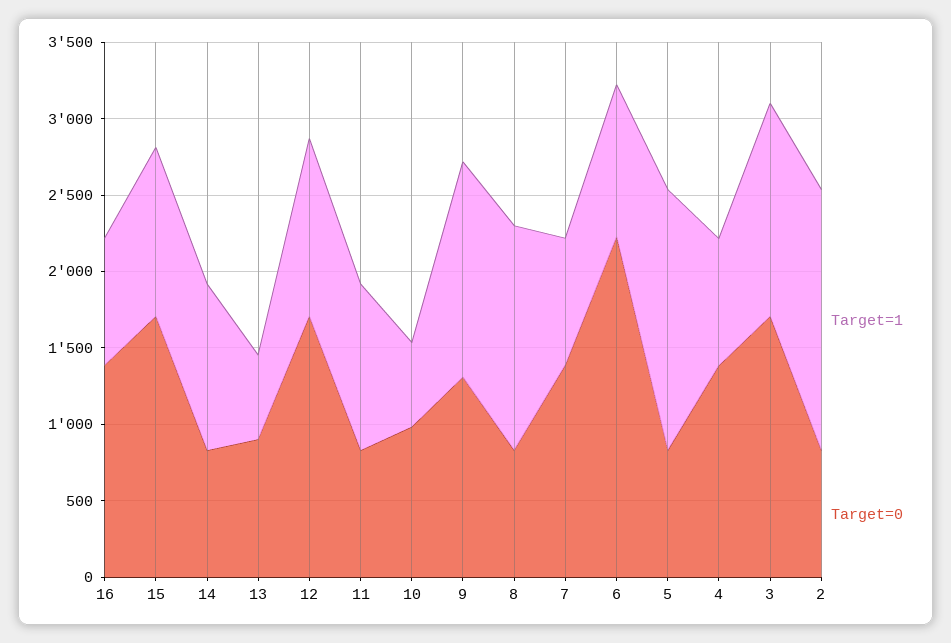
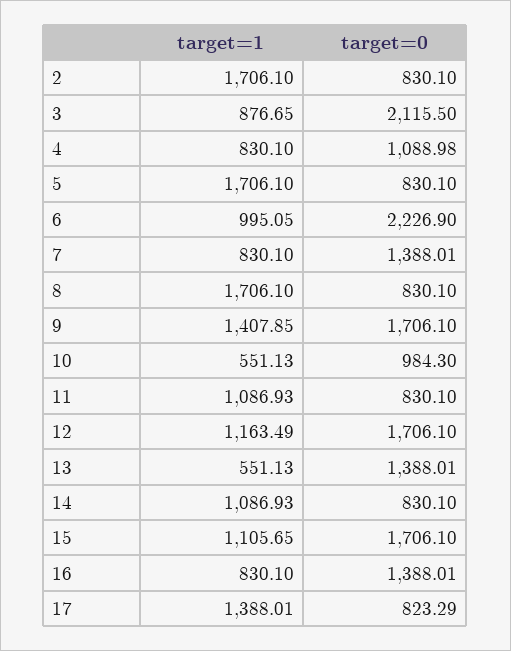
  {
    "Target=1": {
      "16": 830.1,
      "15": 1105.65,
      "14": 1086.93,
      "13": 551.13,
      "12": 1163.49,
      "11": 1086.93,
      "10": 551.13,
      "9": 1407.85,
-     "8": 1500,
+     "8": 1706.1,
      "7": 830.1,
      "6": 995.05,
      "5": 1706.1,
      "4": 830.1,
-     "3": 1400,
+     "3": 876.65,
-     "2": 1706.1
+     "2": 1706.1,
+     "17": 1388.01
    },
    "Target=0": {
      "16": 1388.01,
      "15": 1706.1,
      "14": 830.1,
-     "13": 900,
+     "13": 1388.01,
      "12": 1706.1,
      "11": 830.1,
      "10": 984.3,
-     "9": 1300,
+     "9": 1706.1,
      "8": 830.1,
      "7": 1388.01,
      "6": 2226.9,
      "5": 830.1,
-     "4": 1400,
+     "4": 1088.98,
-     "3": 1700,
+     "3": 2115.5,
-     "2": 830.1
+     "2": 830.1,
+     "17": 823.29
    }
  }

